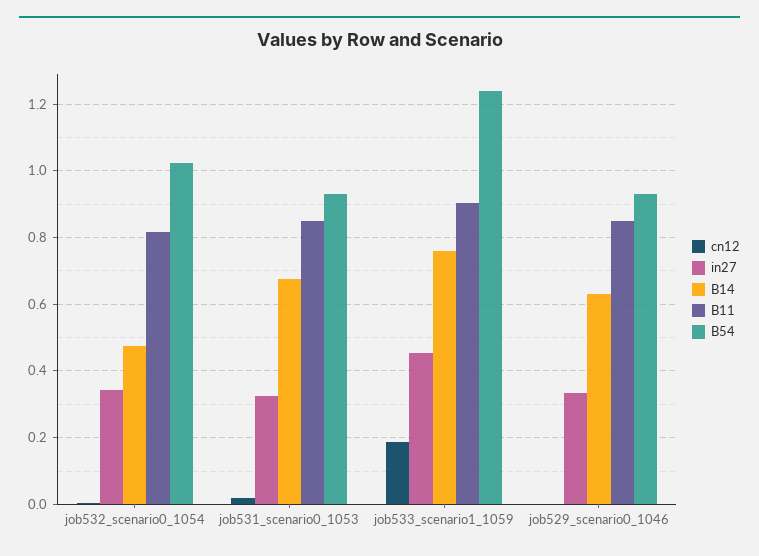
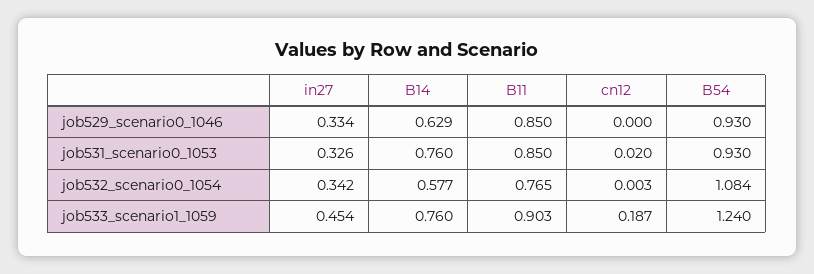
  {
    "cn12": {
      "job532_scenario0_1054": 0.003,
      "job531_scenario0_1053": 0.02,
      "job533_scenario1_1059": 0.187,
      "job529_scenario0_1046": 0
    },
    "in27": {
      "job532_scenario0_1054": 0.342,
      "job531_scenario0_1053": 0.326,
      "job533_scenario1_1059": 0.454,
      "job529_scenario0_1046": 0.334
    },
    "B14": {
-     "job532_scenario0_1054": 0.48,
+     "job532_scenario0_1054": 0.577,
-     "job531_scenario0_1053": 0.68,
+     "job531_scenario0_1053": 0.76,
      "job533_scenario1_1059": 0.76,
      "job529_scenario0_1046": 0.629
    },
    "B11": {
-     "job532_scenario0_1054": 0.82,
+     "job532_scenario0_1054": 0.765,
      "job531_scenario0_1053": 0.85,
      "job533_scenario1_1059": 0.903,
      "job529_scenario0_1046": 0.85
    },
    "B54": {
-     "job532_scenario0_1054": 1.02,
+     "job532_scenario0_1054": 1.084,
      "job531_scenario0_1053": 0.93,
      "job533_scenario1_1059": 1.24,
      "job529_scenario0_1046": 0.93
    }
  }

